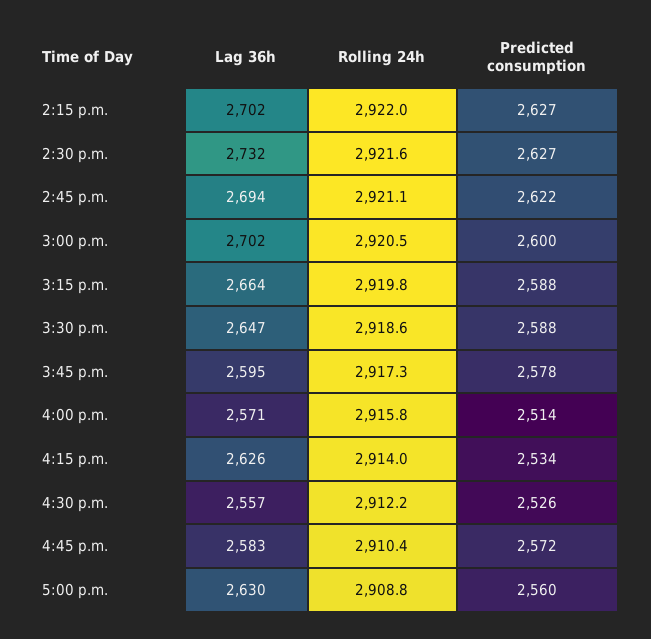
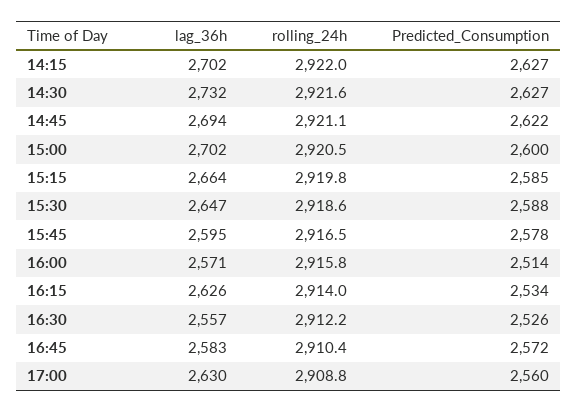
  {
    "Lag 36h": {
      "2:15 p.m.": 2702,
      "2:30 p.m.": 2732,
      "2:45 p.m.": 2694,
      "3:00 p.m.": 2702,
      "3:15 p.m.": 2664,
      "3:30 p.m.": 2647,
      "3:45 p.m.": 2595,
      "4:00 p.m.": 2571,
      "4:15 p.m.": 2626,
      "4:30 p.m.": 2557,
      "4:45 p.m.": 2583,
      "5:00 p.m.": 2630
    },
    "Rolling 24h": {
      "2:15 p.m.": 2922,
      "2:30 p.m.": 2921.6,
      "2:45 p.m.": 2921.1,
      "3:00 p.m.": 2920.5,
      "3:15 p.m.": 2919.8,
      "3:30 p.m.": 2918.6,
-     "3:45 p.m.": 2917.3,
+     "3:45 p.m.": 2916.5,
      "4:00 p.m.": 2915.8,
      "4:15 p.m.": 2914,
      "4:30 p.m.": 2912.2,
      "4:45 p.m.": 2910.4,
      "5:00 p.m.": 2908.8
    },
    "Predicted consumption": {
      "2:15 p.m.": 2627,
      "2:30 p.m.": 2627,
      "2:45 p.m.": 2622,
      "3:00 p.m.": 2600,
-     "3:15 p.m.": 2588,
+     "3:15 p.m.": 2585,
      "3:30 p.m.": 2588,
      "3:45 p.m.": 2578,
      "4:00 p.m.": 2514,
      "4:15 p.m.": 2534,
      "4:30 p.m.": 2526,
      "4:45 p.m.": 2572,
      "5:00 p.m.": 2560
    }
  }

